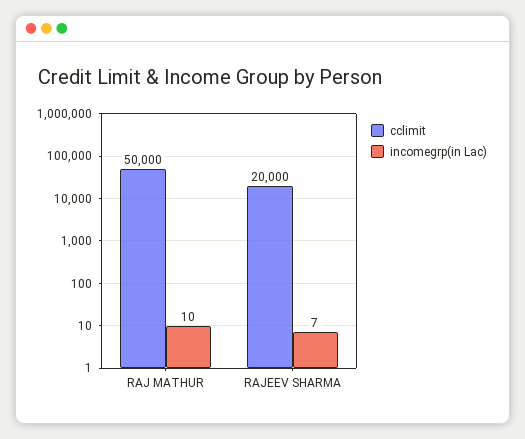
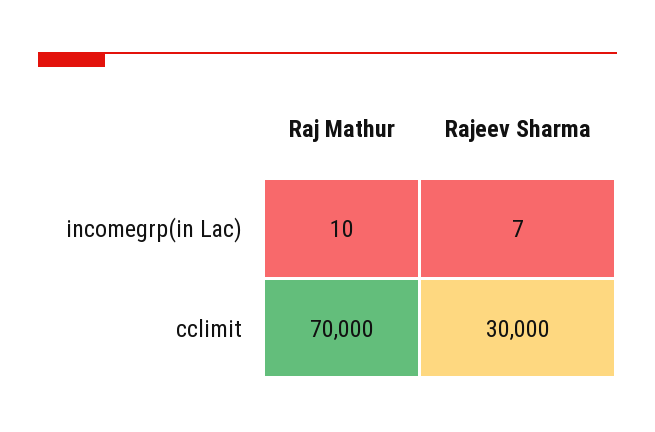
  {
    "cclimit": {
-     "RAJ MATHUR": 50000,
+     "RAJ MATHUR": 70000,
-     "RAJEEV SHARMA": 20000
+     "RAJEEV SHARMA": 30000
    },
    "incomegrp(in Lac)": {
      "RAJ MATHUR": 10,
      "RAJEEV SHARMA": 7
    }
  }

